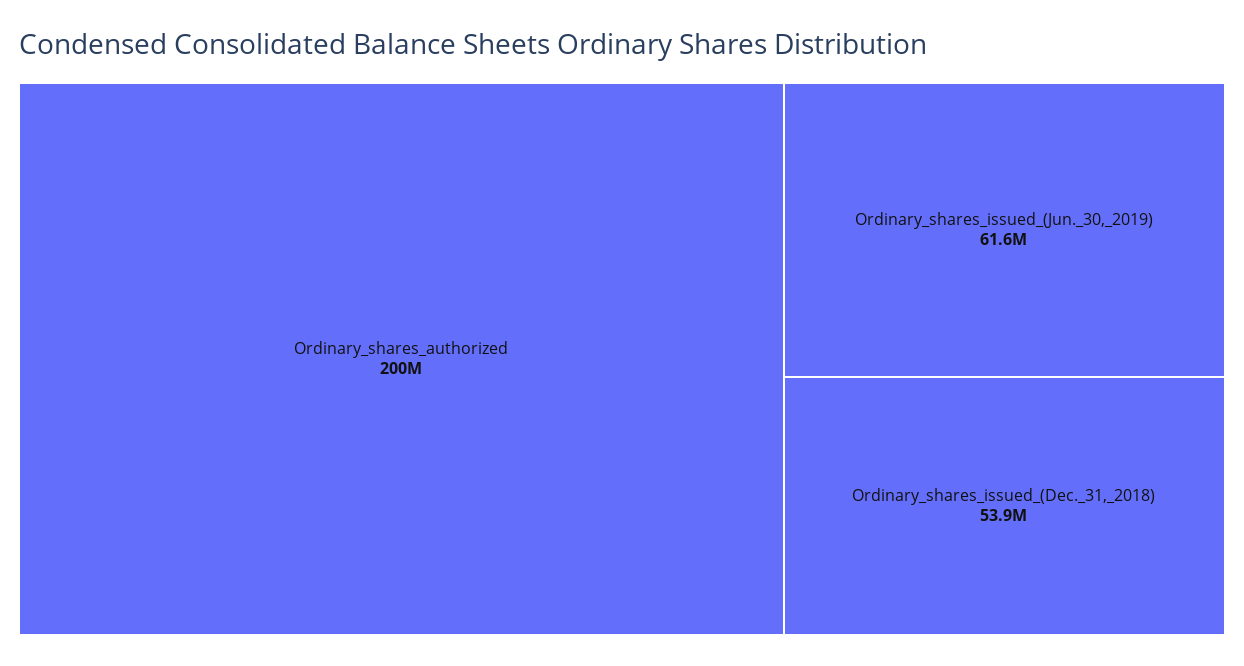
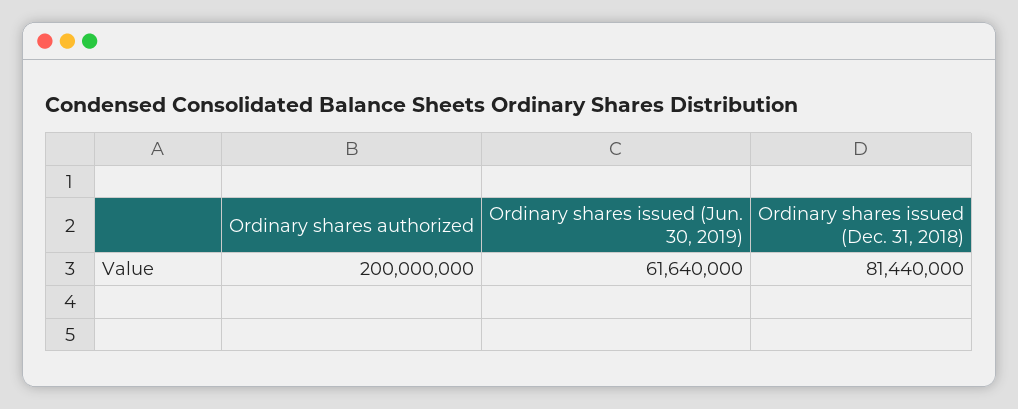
  {
    "Ordinary_shares_authorized": 200000000,
    "Ordinary_shares_issued_(Jun._30,_2019)": 61640000,
-   "Ordinary_shares_issued_(Dec._31,_2018)": 53900000
+   "Ordinary_shares_issued_(Dec._31,_2018)": 81440000
  }

